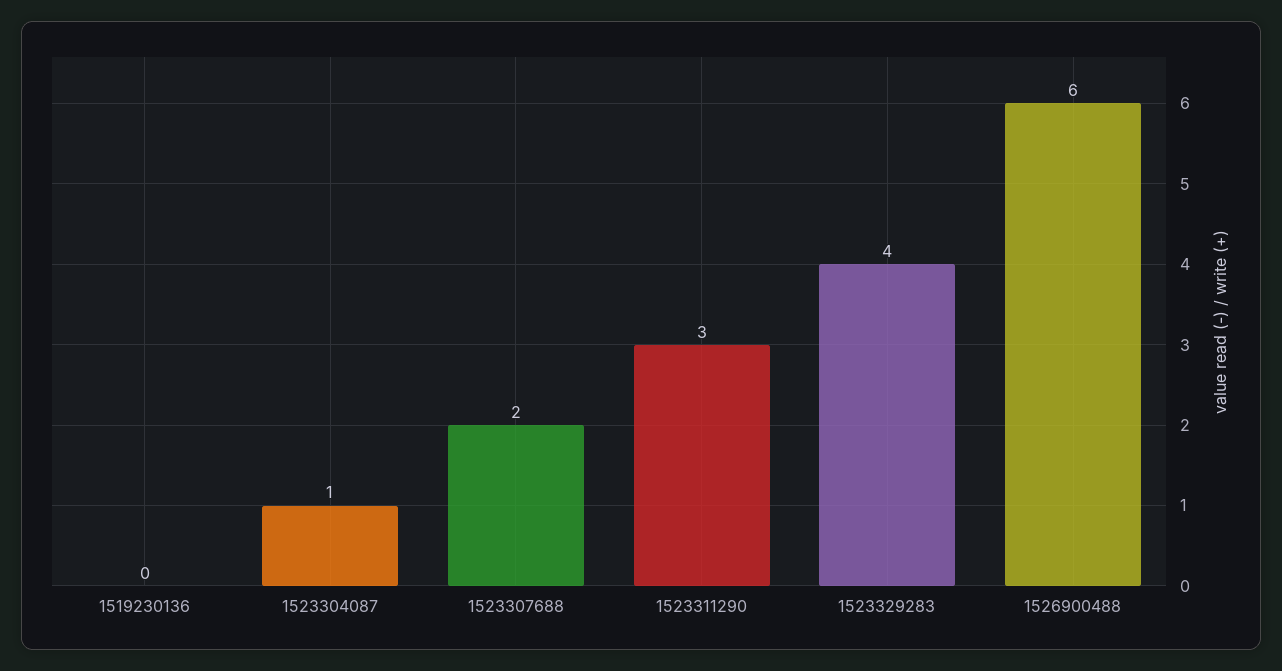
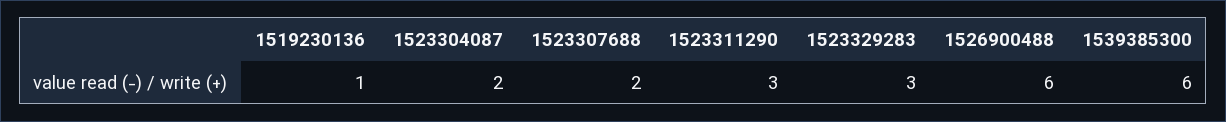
  {
-   "1519230136": 0,
+   "1519230136": 1,
-   "1523304087": 1,
+   "1523304087": 2,
    "1523307688": 2,
    "1523311290": 3,
-   "1523329283": 4,
+   "1523329283": 3,
-   "1526900488": 6
+   "1526900488": 6,
+   "1539385300": 6
  }

